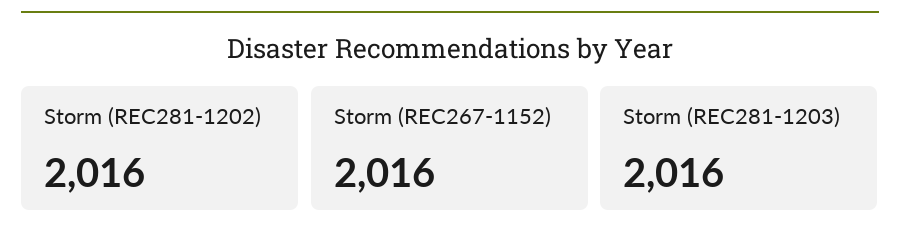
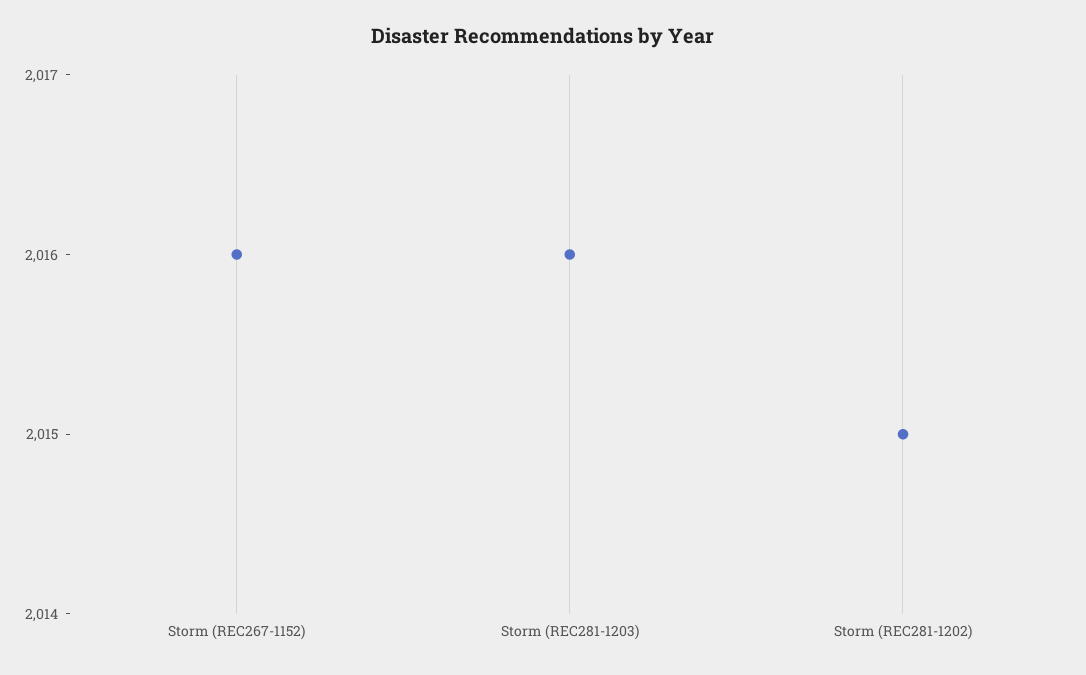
  {
-   "Storm (REC281-1202)": 2016,
+   "Storm (REC281-1202)": 2015,
    "Storm (REC267-1152)": 2016,
    "Storm (REC281-1203)": 2016
  }

